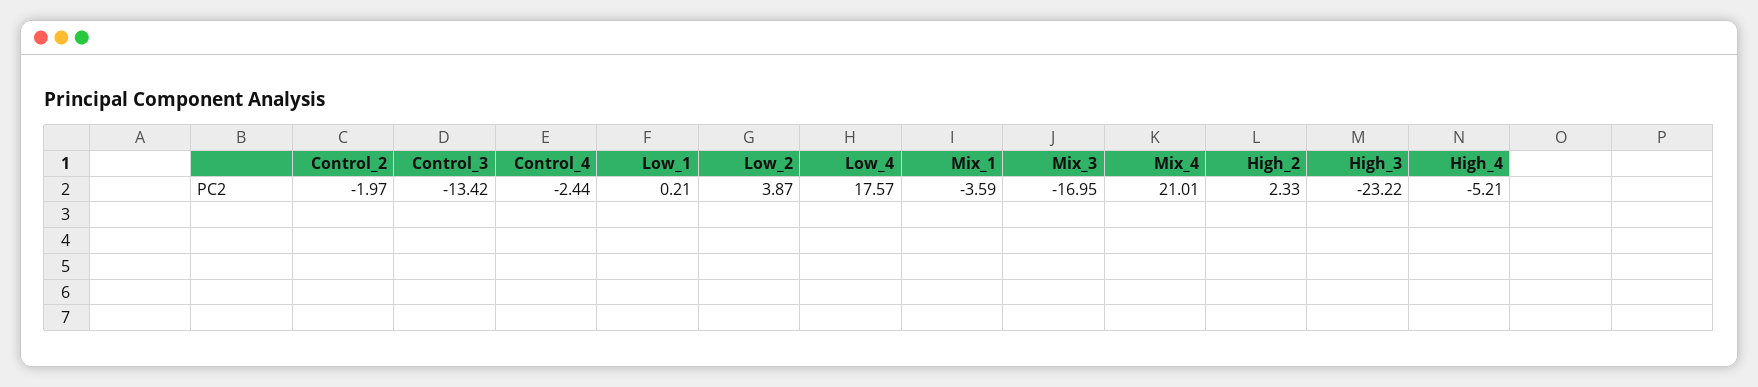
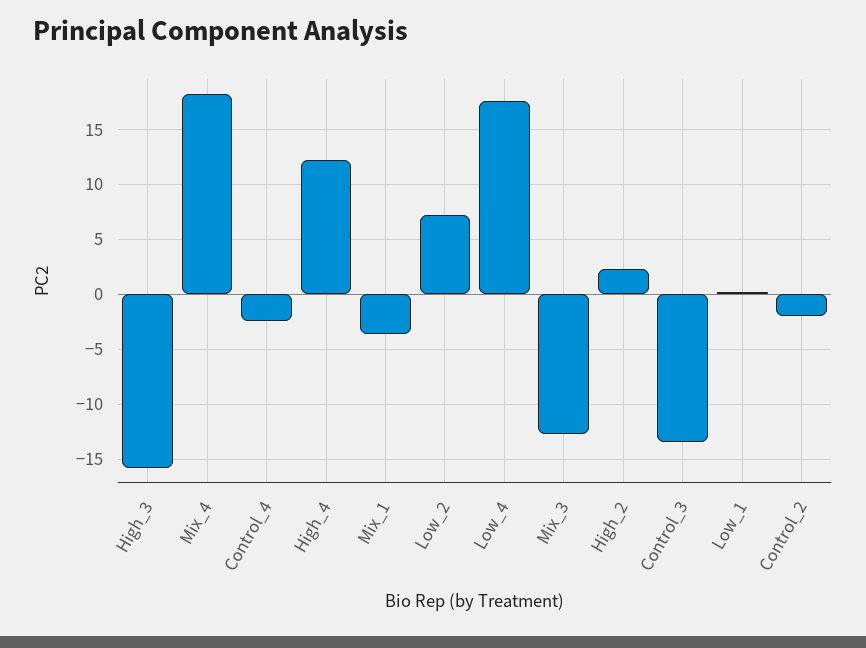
  {
    "Control_2": -1.97,
    "Control_3": -13.42,
    "Control_4": -2.44,
    "Low_1": 0.21,
-   "Low_2": 3.87,
+   "Low_2": 7,
    "Low_4": 17.57,
    "Mix_1": -3.59,
-   "Mix_3": -16.95,
+   "Mix_3": -13,
-   "Mix_4": 21.01,
+   "Mix_4": 18,
    "High_2": 2.33,
-   "High_3": -23.22,
+   "High_3": -16,
-   "High_4": -5.21
+   "High_4": 12
  }

